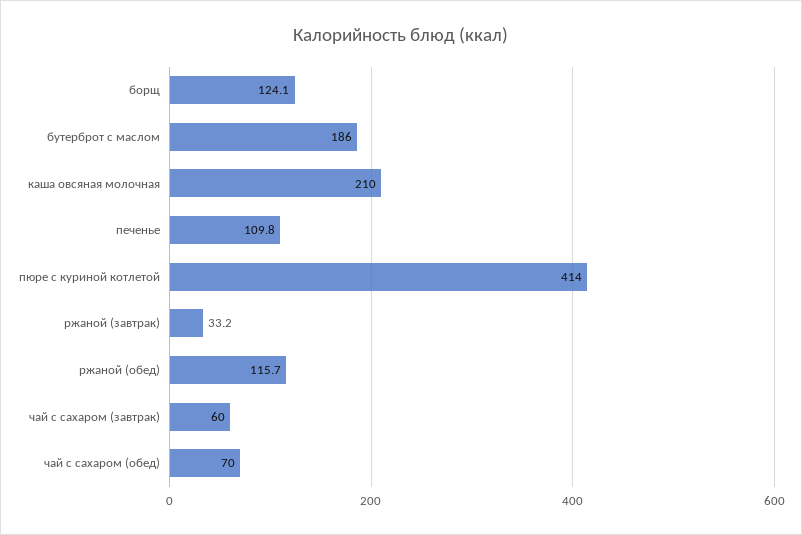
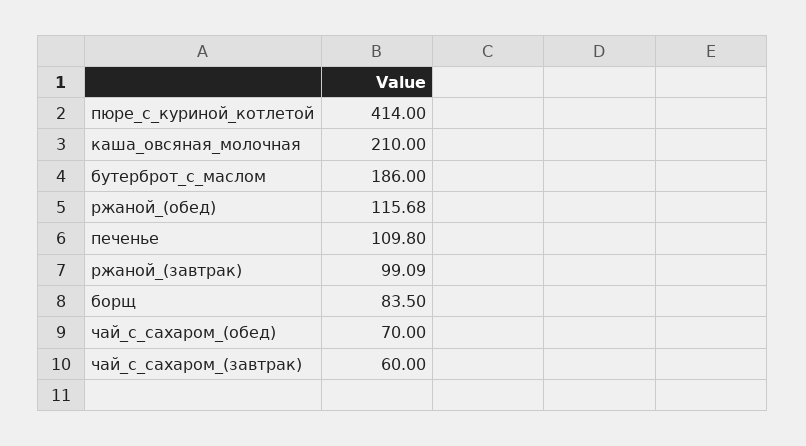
  {
-   "борщ": 124.1,
+   "борщ": 83.5,
    "бутерброт с маслом": 186,
    "каша овсяная молочная": 210,
    "печенье": 109.8,
    "пюре с куриной котлетой": 414,
-   "ржаной (завтрак)": 33.2,
+   "ржаной (завтрак)": 99.09,
    "ржаной (обед)": 115.68,
    "чай с сахаром (завтрак)": 60,
    "чай с сахаром (обед)": 70
  }

